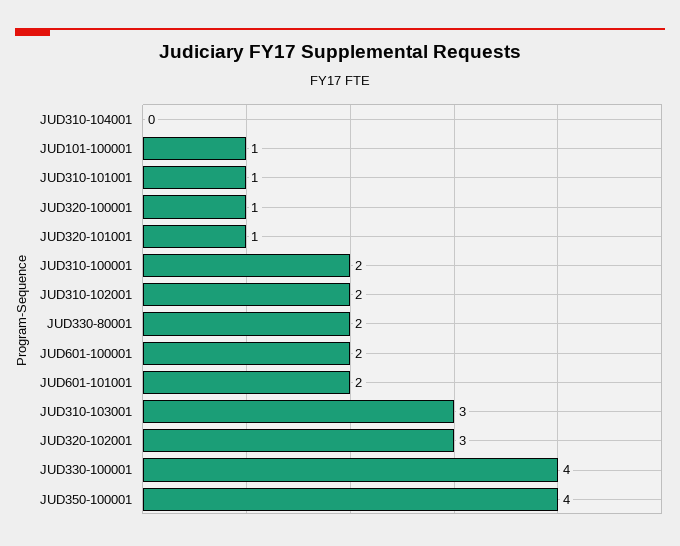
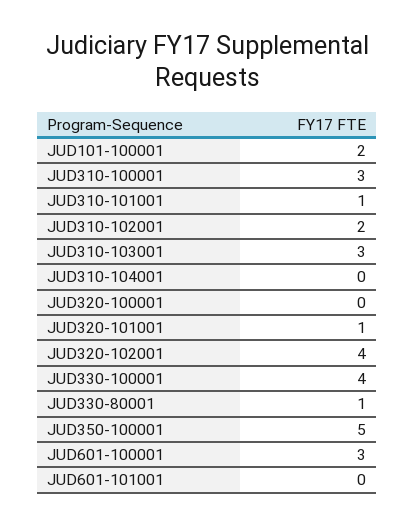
  {
    "JUD310-104001": 0,
-   "JUD101-100001": 1,
+   "JUD101-100001": 2,
    "JUD310-101001": 1,
-   "JUD320-100001": 1,
+   "JUD320-100001": 0,
    "JUD320-101001": 1,
-   "JUD310-100001": 2,
+   "JUD310-100001": 3,
    "JUD310-102001": 2,
-   "JUD330-80001": 2,
+   "JUD330-80001": 1,
-   "JUD601-100001": 2,
+   "JUD601-100001": 3,
-   "JUD601-101001": 2,
+   "JUD601-101001": 0,
    "JUD310-103001": 3,
-   "JUD320-102001": 3,
+   "JUD320-102001": 4,
    "JUD330-100001": 4,
-   "JUD350-100001": 4
+   "JUD350-100001": 5
  }

